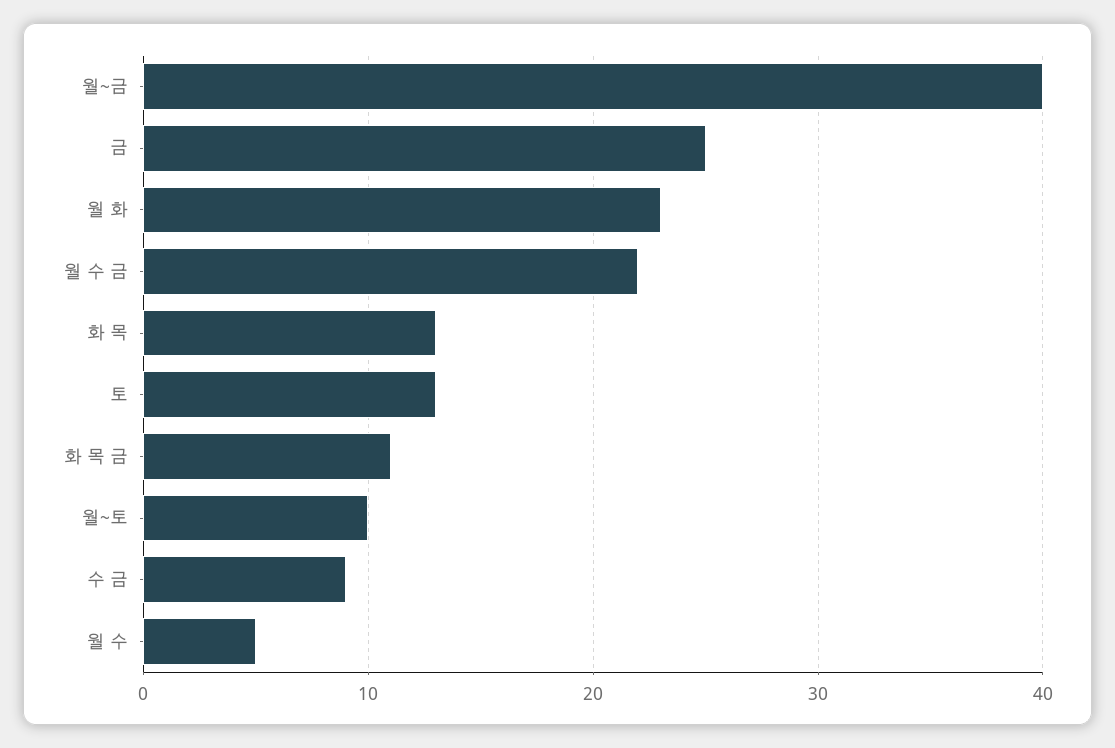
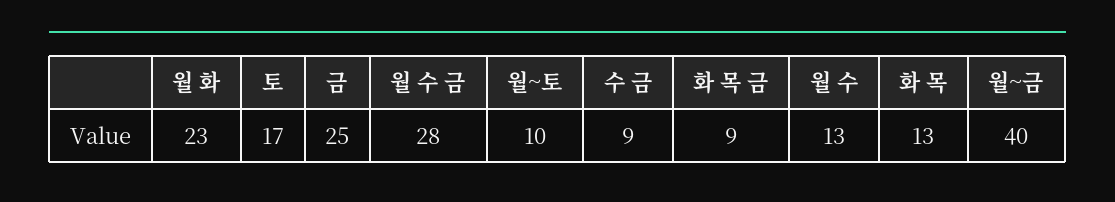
  {
    "월~금": 40,
    "금": 25,
    "월 화": 23,
-   "월 수 금": 22,
+   "월 수 금": 28,
    "화 목": 13,
-   "토": 13,
+   "토": 17,
-   "화 목 금": 11,
+   "화 목 금": 9,
    "월~토": 10,
    "수 금": 9,
-   "월 수": 5
+   "월 수": 13
  }

